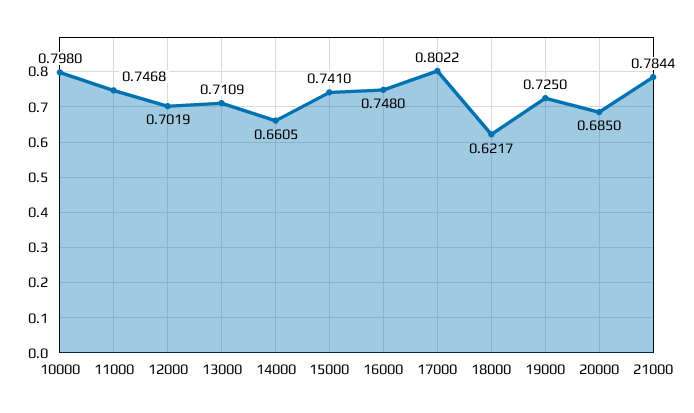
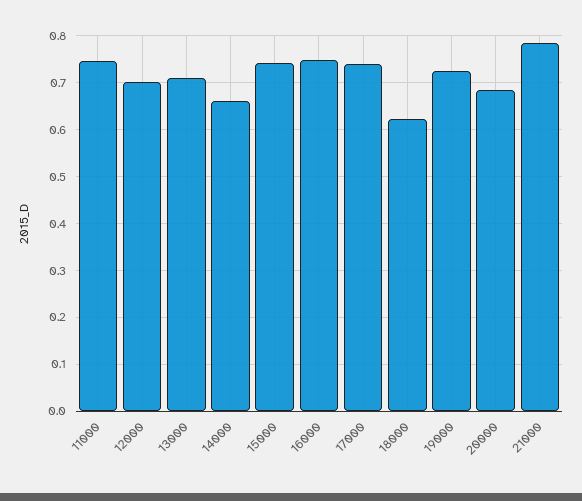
  {
-   "10000": 0.798,
    "11000": 0.7468,
    "12000": 0.7019,
    "13000": 0.7109,
    "14000": 0.6605,
    "15000": 0.741,
    "16000": 0.748,
-   "17000": 0.8022,
+   "17000": 0.74,
    "18000": 0.6217,
    "19000": 0.725,
    "20000": 0.685,
    "21000": 0.7844
  }

